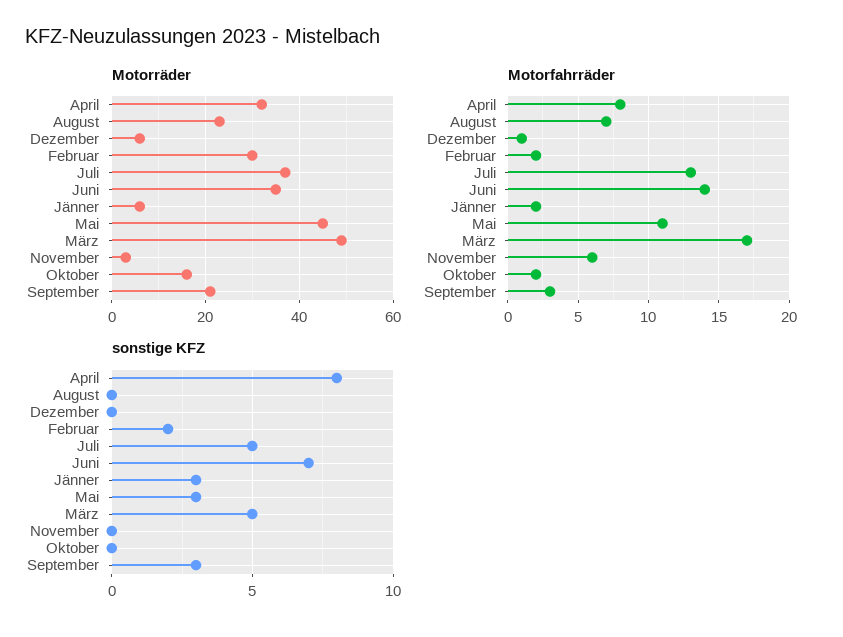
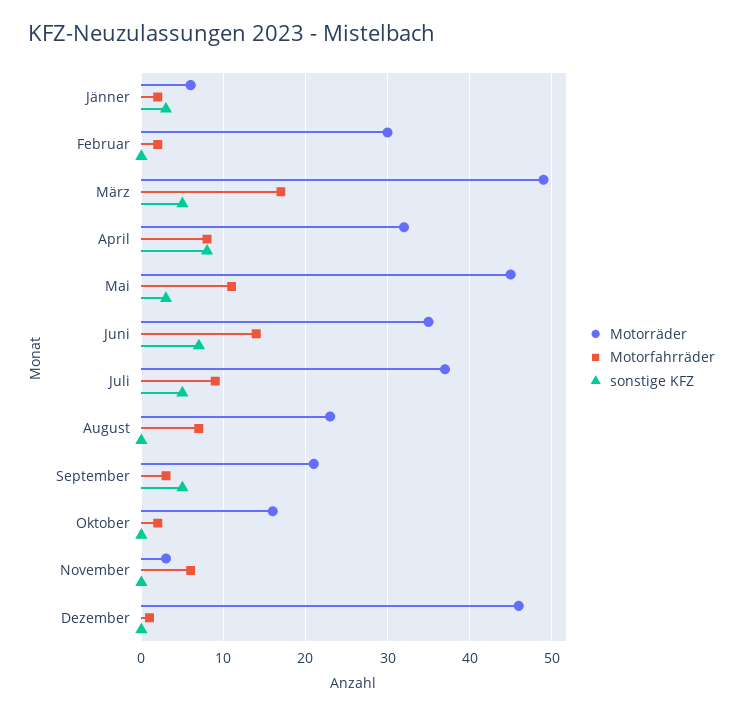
  {
    "Motorräder": {
      "April": 32,
      "August": 23,
-     "Dezember": 5,
+     "Dezember": 46,
      "Februar": 30,
      "Juli": 37,
      "Juni": 35,
      "Jänner": 6,
      "Mai": 45,
      "März": 49,
      "November": 3,
      "Oktober": 16,
      "September": 21
    },
    "Motorfahrräder": {
      "April": 8,
      "August": 7,
      "Dezember": 1,
      "Februar": 2,
-     "Juli": 13,
+     "Juli": 9,
      "Juni": 14,
      "Jänner": 2,
      "Mai": 11,
      "März": 17,
      "November": 6,
      "Oktober": 2,
      "September": 3
    },
    "sonstige KFZ": {
      "April": 8,
      "August": 0,
      "Dezember": 0,
-     "Februar": 2,
+     "Februar": 0,
      "Juli": 5,
      "Juni": 7,
      "Jänner": 3,
      "Mai": 3,
      "März": 5,
      "November": 0,
      "Oktober": 0,
-     "September": 3
+     "September": 5
    }
  }

